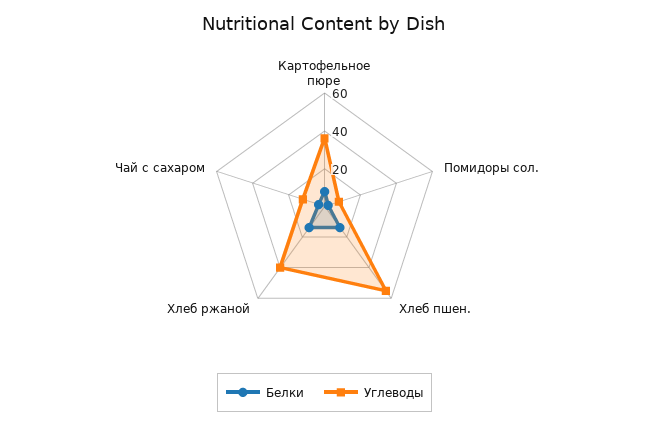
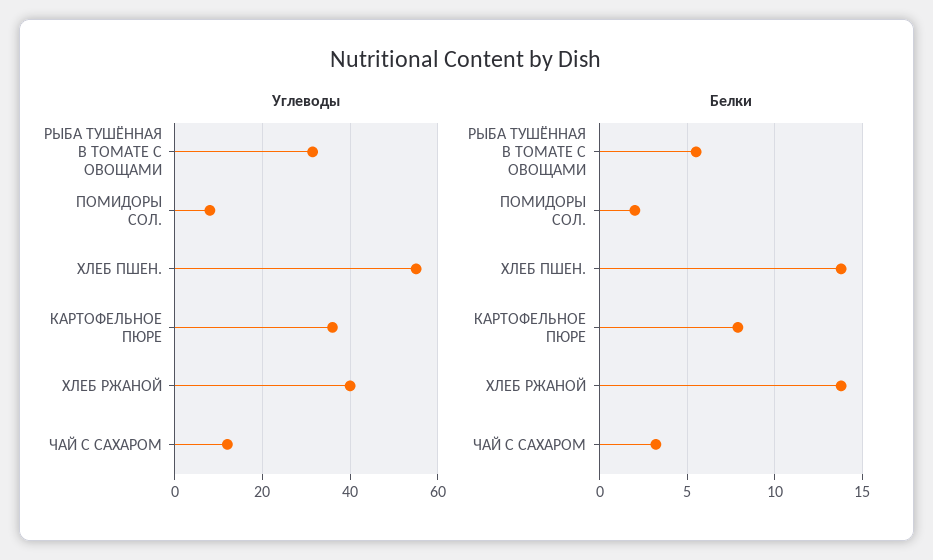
  {
    "Белки": {
      "Картофельное пюре": 8,
      "Помидоры сол.": 2,
      "Хлеб пшен.": 14,
      "Хлеб ржаной": 14,
-     "Чай с сахаром": 3
+     "Чай с сахаром": 3,
+     "РЫБА ТУШЁННАЯ В ТОМАТЕ С ОВОЩАМИ": 5.5
    },
    "Углеводы": {
      "Картофельное пюре": 36,
      "Помидоры сол.": 8,
      "Хлеб пшен.": 56,
      "Хлеб ржаной": 40,
-     "Чай с сахаром": 12
+     "Чай с сахаром": 12,
+     "РЫБА ТУШЁННАЯ В ТОМАТЕ С ОВОЩАМИ": 32
    }
  }

